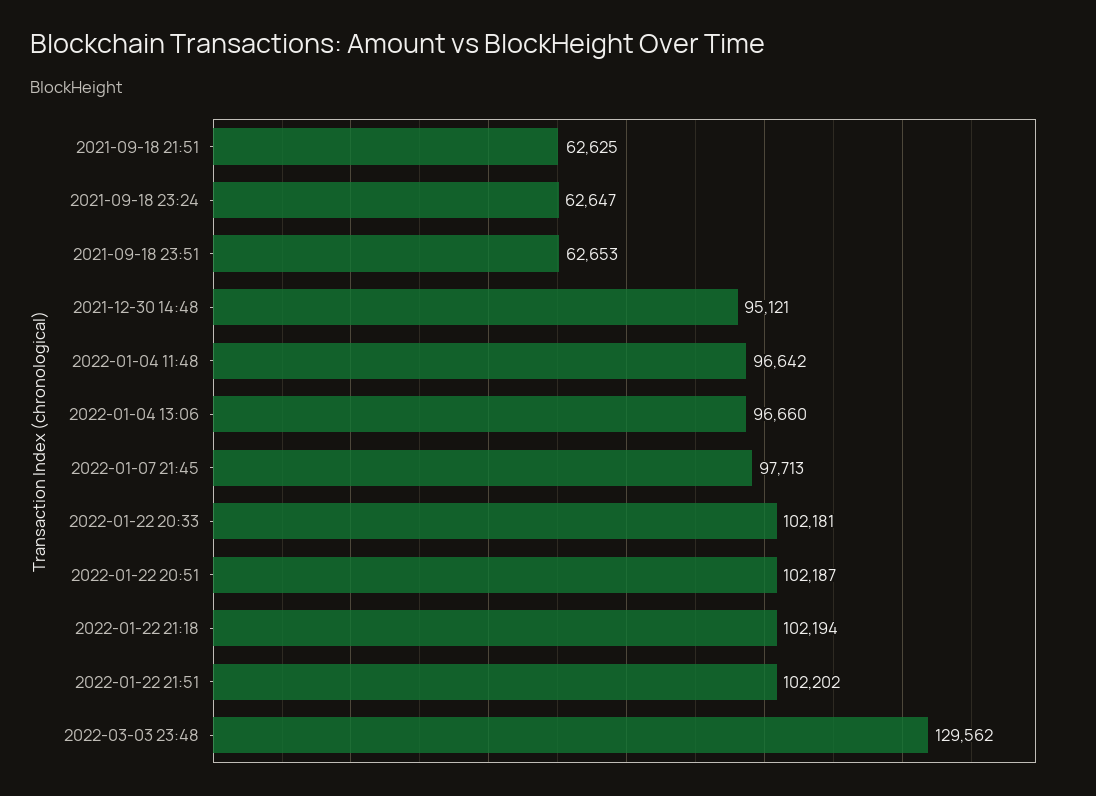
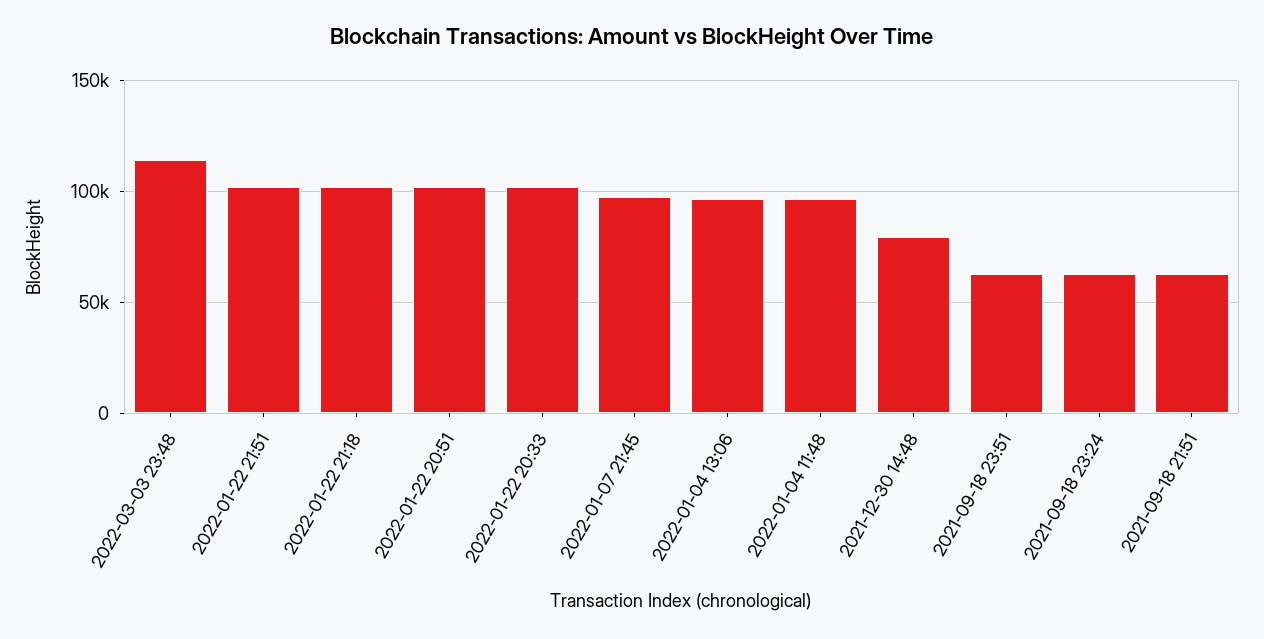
  {
    "2021-09-18 21:51": 62625,
    "2021-09-18 23:24": 62647,
    "2021-09-18 23:51": 62653,
-   "2021-12-30 14:48": 95121,
+   "2021-12-30 14:48": 80000,
    "2022-01-04 11:48": 96642,
    "2022-01-04 13:06": 96660,
    "2022-01-07 21:45": 97713,
    "2022-01-22 20:33": 102181,
    "2022-01-22 20:51": 102187,
    "2022-01-22 21:18": 102194,
    "2022-01-22 21:51": 102202,
-   "2022-03-03 23:48": 129562
+   "2022-03-03 23:48": 115000
  }

